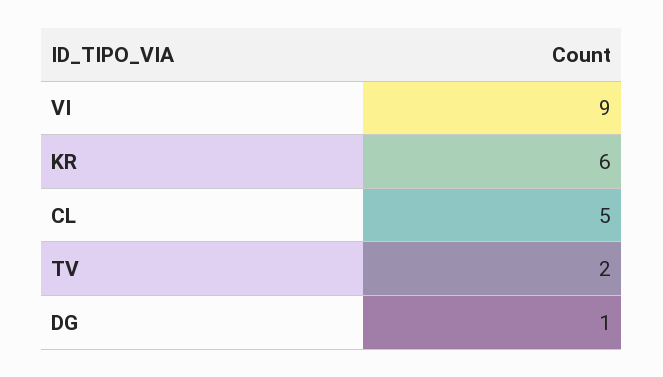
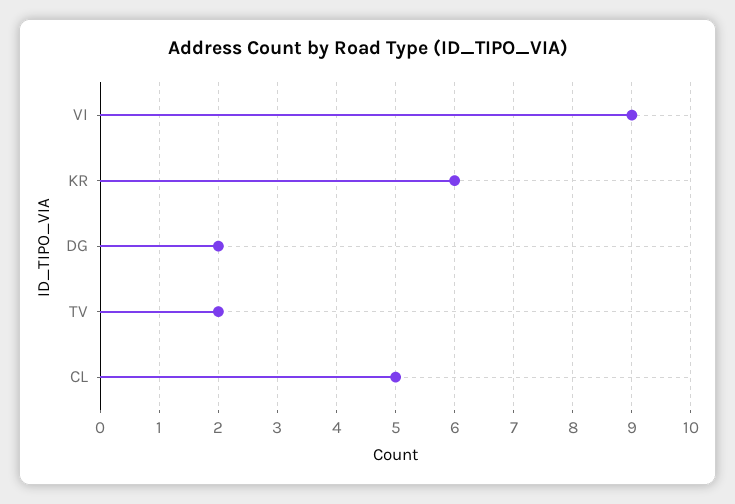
  {
    "VI": 9,
    "KR": 6,
    "CL": 5,
    "TV": 2,
-   "DG": 1
+   "DG": 2
  }

